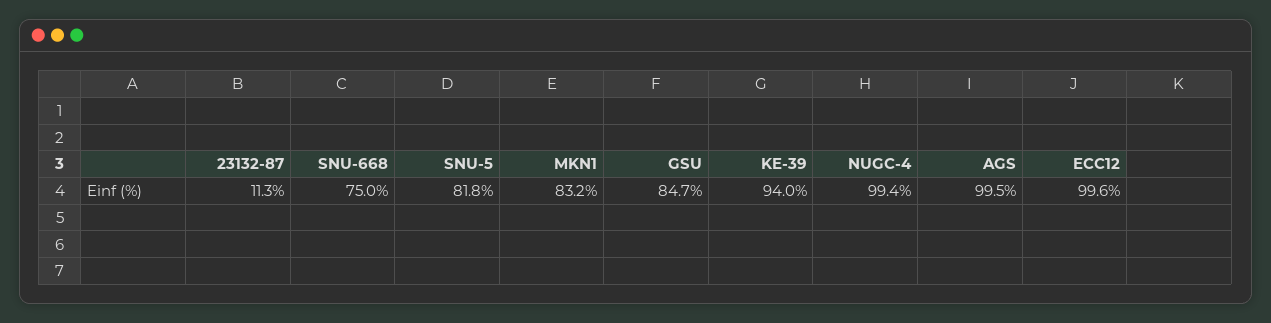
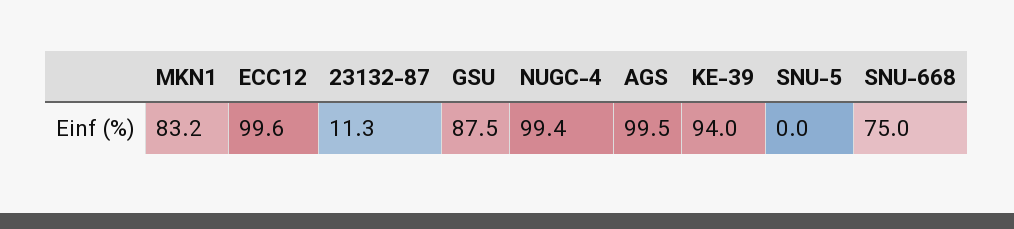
  {
    "23132-87": 11.3,
    "SNU-668": 75,
-   "SNU-5": 81.8,
+   "SNU-5": 0,
    "MKN1": 83.2,
-   "GSU": 84.7,
+   "GSU": 87.5,
    "KE-39": 94,
    "NUGC-4": 99.4,
    "AGS": 99.5,
    "ECC12": 99.6
  }

